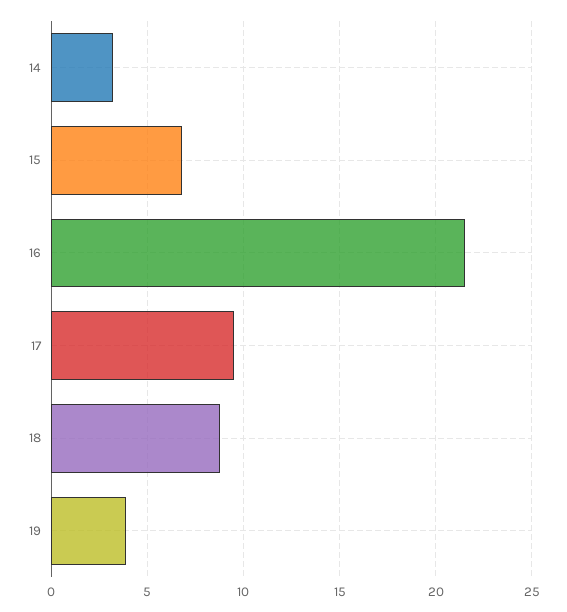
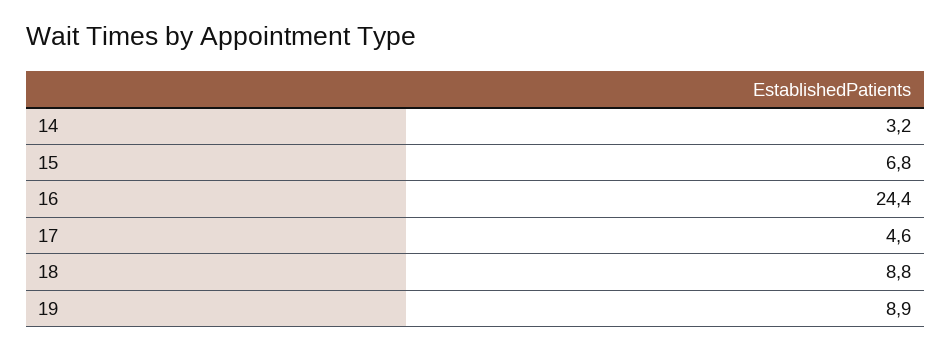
  {
    "14": 3.2,
    "15": 6.8,
-   "16": 21.5,
+   "16": 24.4,
-   "17": 9.5,
+   "17": 4.6,
    "18": 8.8,
-   "19": 4
+   "19": 8.9
  }

